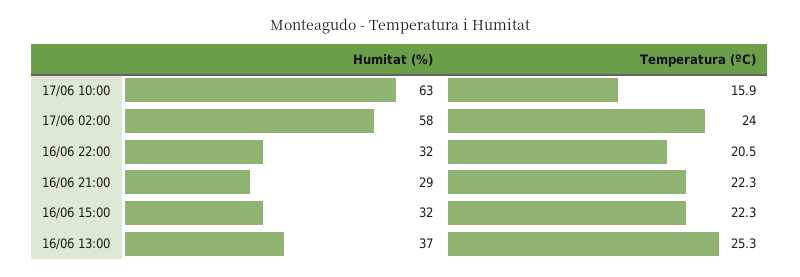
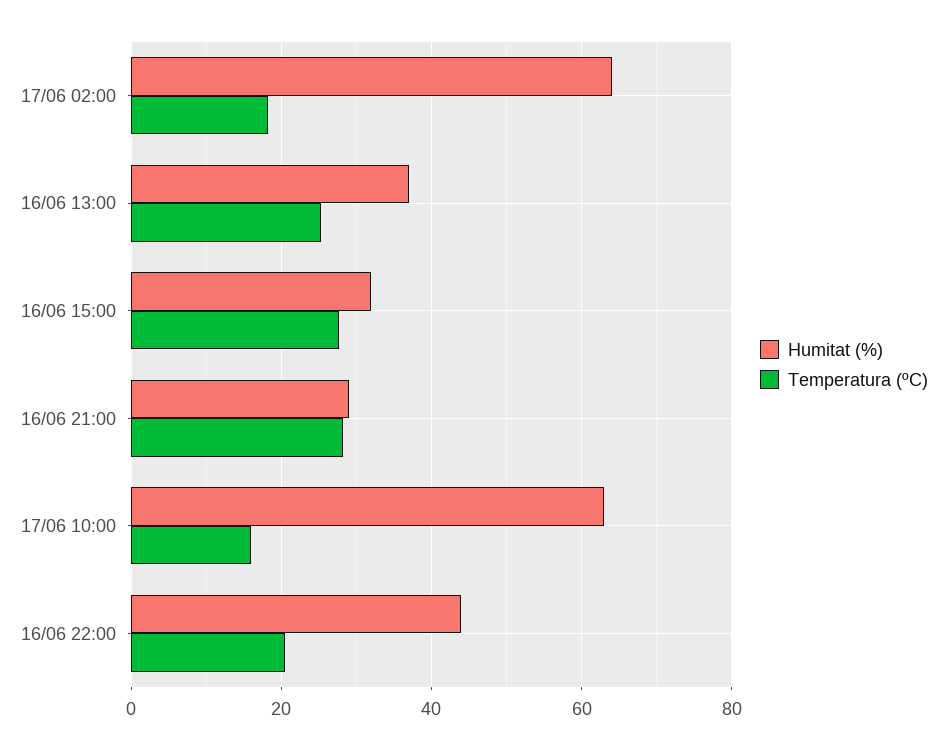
  {
    "Humitat (%)": {
      "17/06 10:00": 63,
-     "17/06 02:00": 58,
+     "17/06 02:00": 64,
-     "16/06 22:00": 32,
+     "16/06 22:00": 44,
      "16/06 21:00": 29,
      "16/06 15:00": 32,
      "16/06 13:00": 37
    },
    "Temperatura (ºC)": {
      "17/06 10:00": 15.9,
-     "17/06 02:00": 24,
+     "17/06 02:00": 18,
      "16/06 22:00": 20.5,
-     "16/06 21:00": 22.3,
+     "16/06 21:00": 28,
-     "16/06 15:00": 22.3,
+     "16/06 15:00": 28,
      "16/06 13:00": 25.3
    }
  }

